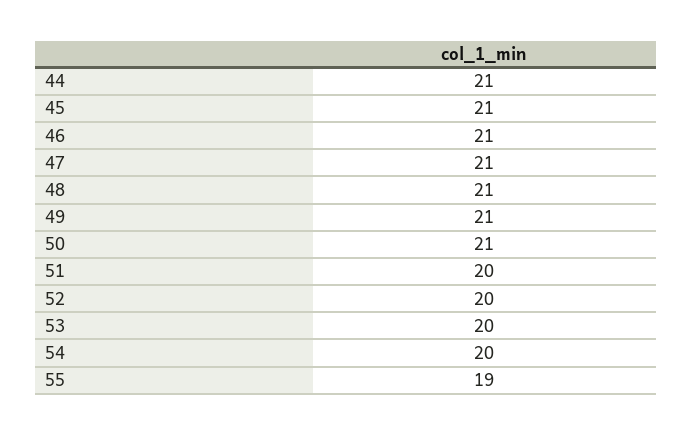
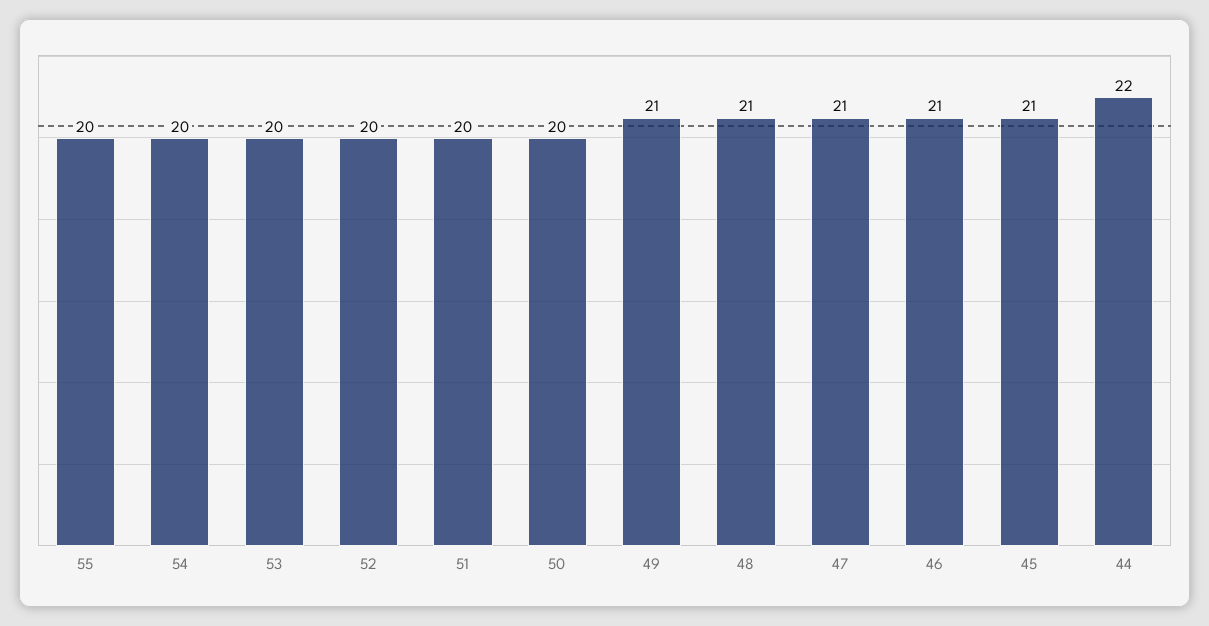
  {
-   "44": 21,
+   "44": 22,
    "45": 21,
    "46": 21,
    "47": 21,
    "48": 21,
    "49": 21,
-   "50": 21,
+   "50": 20,
    "51": 20,
    "52": 20,
    "53": 20,
    "54": 20,
-   "55": 19
+   "55": 20
  }

